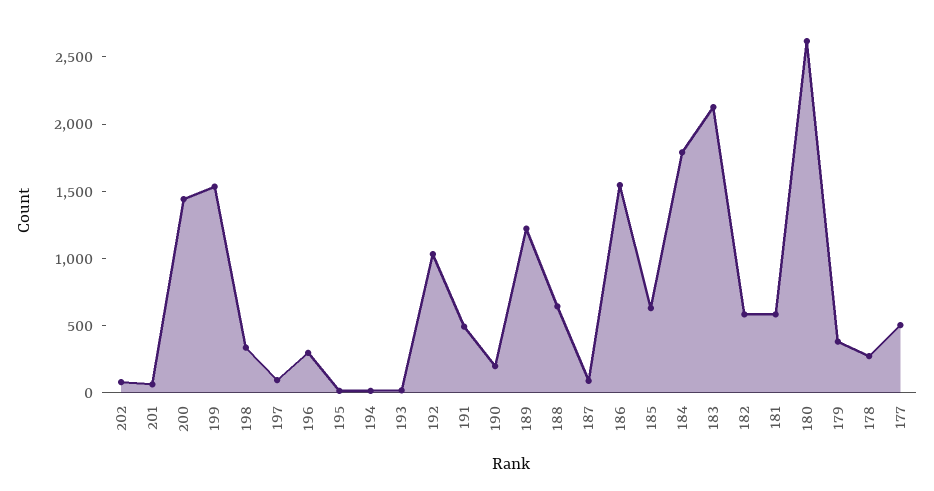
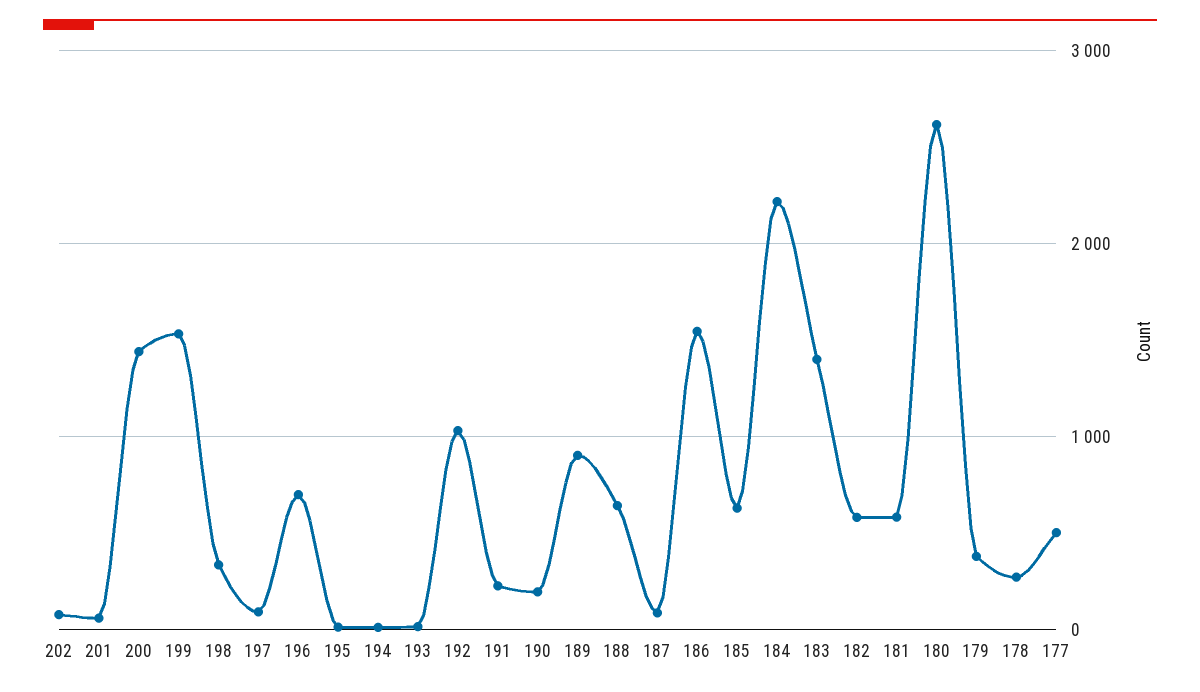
  {
    "202": 100,
    "201": 100,
    "200": 1400,
    "199": 1500,
    "198": 300,
    "197": 100,
-   "196": 300,
+   "196": 700,
    "195": 0,
    "194": 0,
    "193": 0,
    "192": 1000,
-   "191": 500,
+   "191": 200,
    "190": 200,
-   "189": 1200,
+   "189": 900,
    "188": 600,
    "187": 100,
    "186": 1500,
    "185": 600,
-   "184": 1800,
+   "184": 2200,
-   "183": 2100,
+   "183": 1400,
    "182": 600,
    "181": 600,
    "180": 2600,
    "179": 400,
    "178": 300,
    "177": 500
  }

